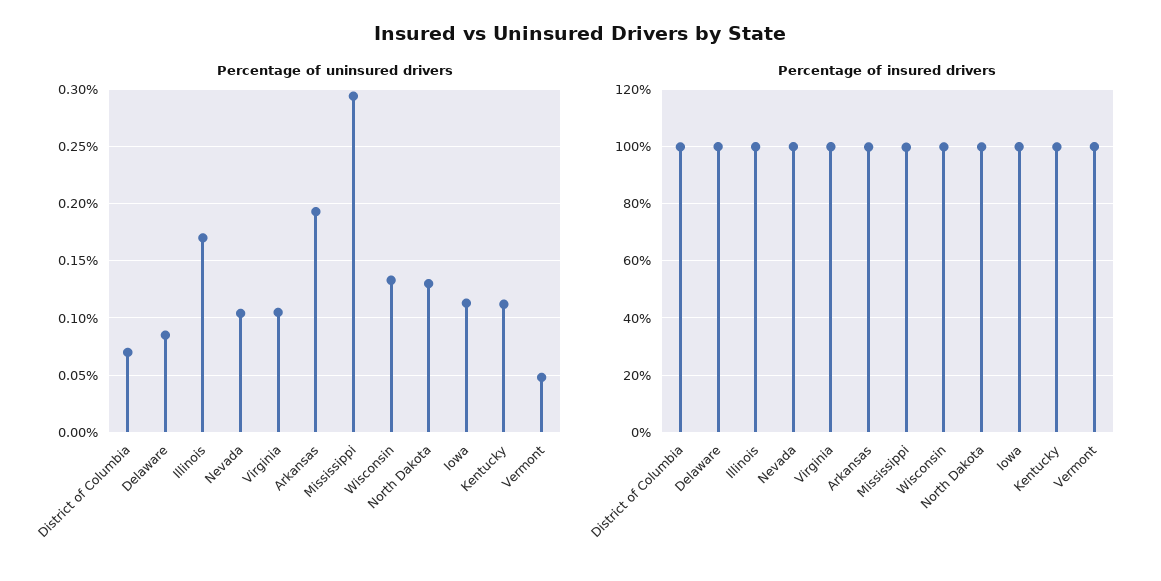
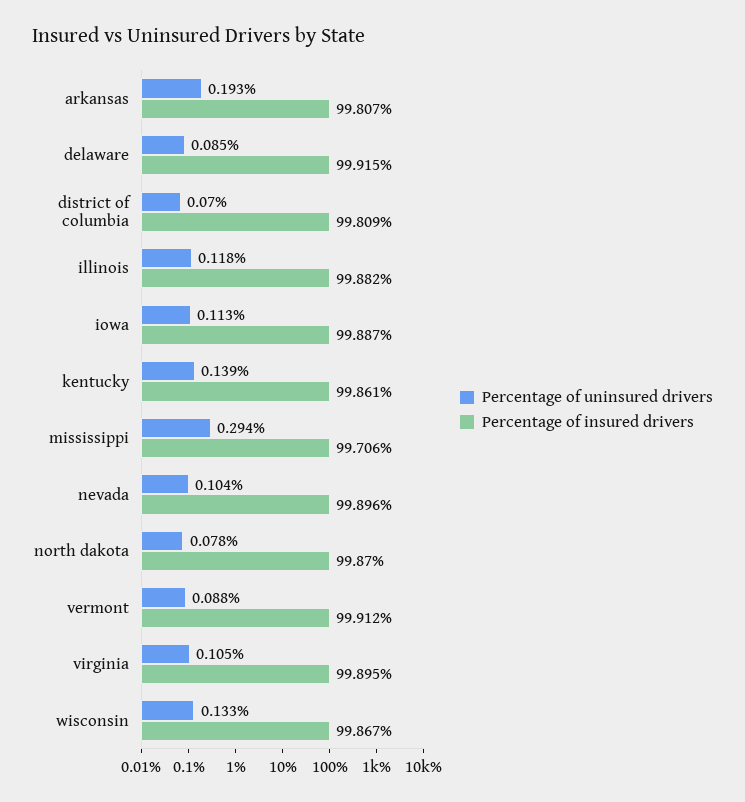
  {
    "Percentage of uninsured drivers": {
      "District of Columbia": 0.07,
      "Delaware": 0.085,
-     "Illinois": 0.17,
+     "Illinois": 0.118,
      "Nevada": 0.104,
      "Virginia": 0.105,
      "Arkansas": 0.193,
      "Mississippi": 0.294,
      "Wisconsin": 0.133,
-     "North Dakota": 0.13,
+     "North Dakota": 0.078,
      "Iowa": 0.113,
-     "Kentucky": 0.11,
+     "Kentucky": 0.139,
-     "Vermont": 0.05
+     "Vermont": 0.088
    },
    "Percentage of insured drivers": {
      "District of Columbia": 99.809,
      "Delaware": 99.915,
      "Illinois": 99.882,
      "Nevada": 99.896,
      "Virginia": 99.895,
      "Arkansas": 99.807,
      "Mississippi": 99.706,
      "Wisconsin": 99.867,
      "North Dakota": 99.87,
      "Iowa": 99.887,
      "Kentucky": 99.861,
      "Vermont": 99.912
    }
  }

